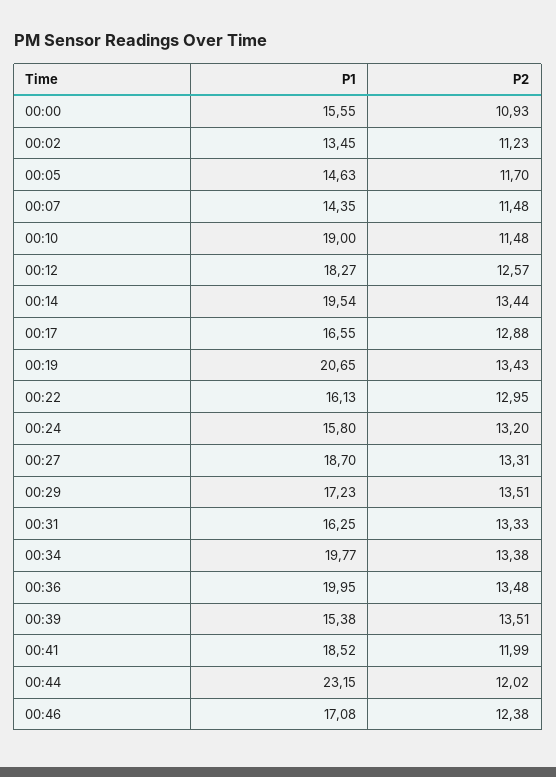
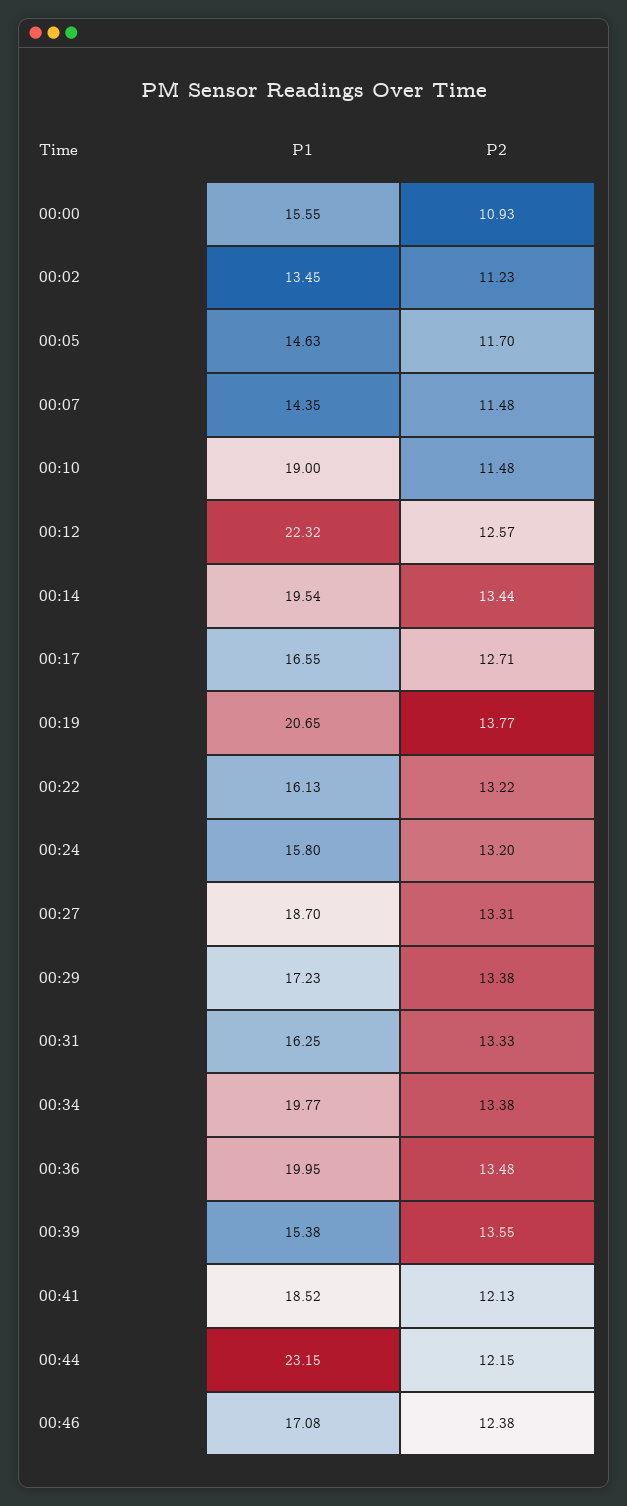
  {
    "P1": {
      "00:00": 15.55,
      "00:02": 13.45,
      "00:05": 14.63,
      "00:07": 14.35,
      "00:10": 19,
-     "00:12": 18.27,
+     "00:12": 22.32,
      "00:14": 19.54,
      "00:17": 16.55,
      "00:19": 20.65,
      "00:22": 16.13,
      "00:24": 15.8,
      "00:27": 18.7,
      "00:29": 17.23,
      "00:31": 16.25,
      "00:34": 19.77,
      "00:36": 19.95,
      "00:39": 15.38,
      "00:41": 18.52,
      "00:44": 23.15,
      "00:46": 17.08
    },
    "P2": {
      "00:00": 10.93,
      "00:02": 11.23,
      "00:05": 11.7,
      "00:07": 11.48,
      "00:10": 11.48,
      "00:12": 12.57,
      "00:14": 13.44,
-     "00:17": 12.88,
+     "00:17": 12.71,
-     "00:19": 13.43,
+     "00:19": 13.77,
-     "00:22": 12.95,
+     "00:22": 13.22,
      "00:24": 13.2,
      "00:27": 13.31,
-     "00:29": 13.51,
+     "00:29": 13.38,
      "00:31": 13.33,
      "00:34": 13.38,
      "00:36": 13.48,
-     "00:39": 13.51,
+     "00:39": 13.55,
-     "00:41": 11.99,
+     "00:41": 12.13,
-     "00:44": 12.02,
+     "00:44": 12.15,
      "00:46": 12.38
    }
  }

